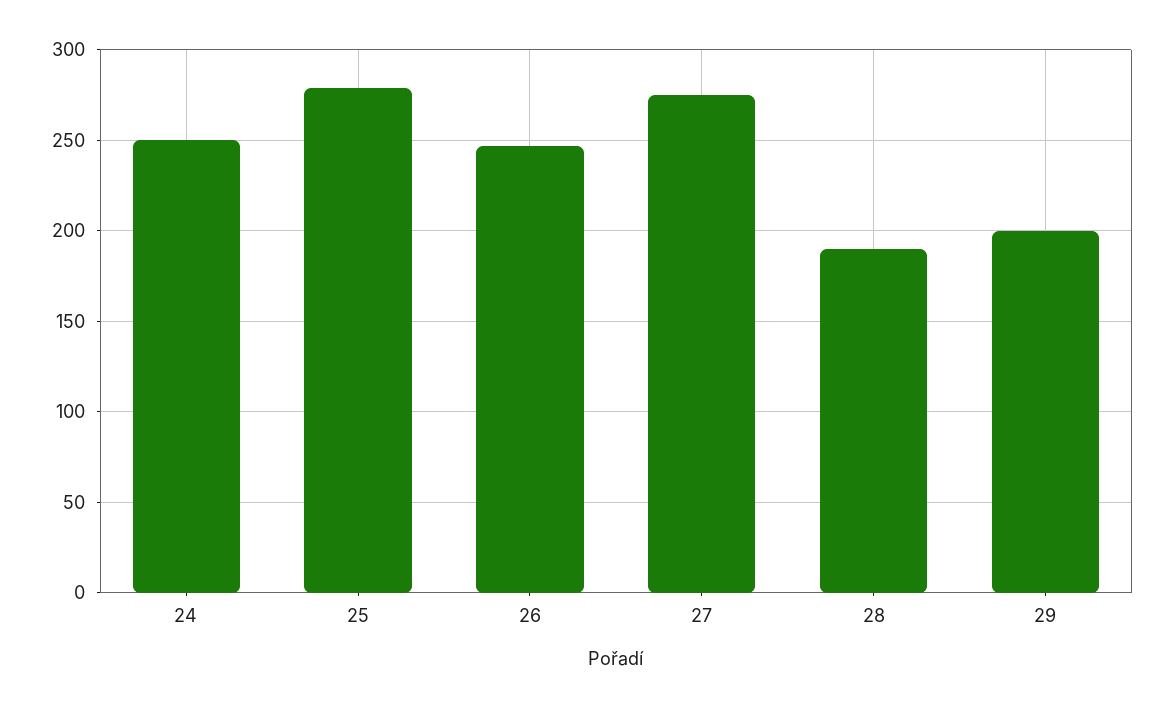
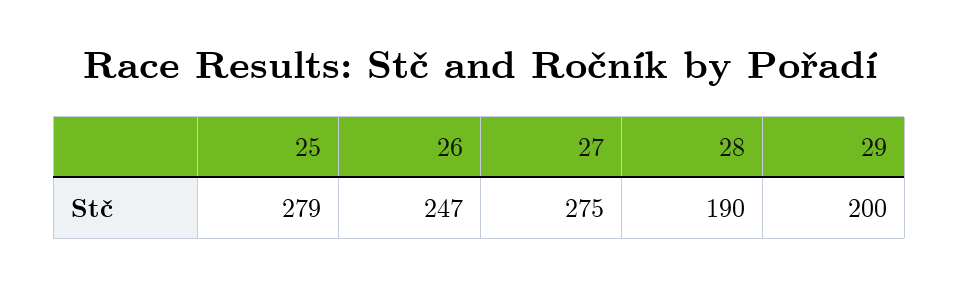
  {
-   "24": 250,
    "25": 279,
    "26": 247,
    "27": 275,
    "28": 190,
    "29": 200
  }

